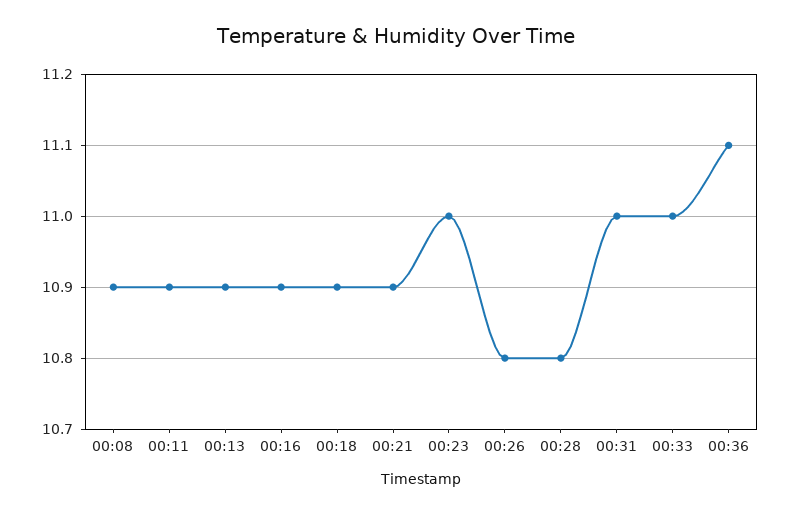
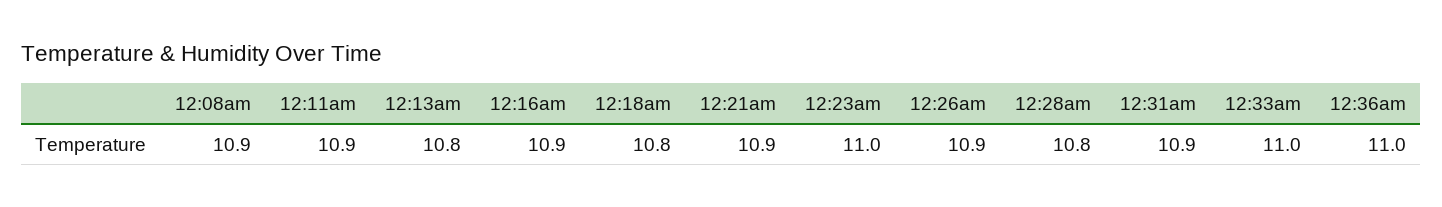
  {
    "00:08": 10.9,
    "00:11": 10.9,
-   "00:13": 10.9,
+   "00:13": 10.8,
    "00:16": 10.9,
-   "00:18": 10.9,
+   "00:18": 10.8,
    "00:21": 10.9,
    "00:23": 11,
-   "00:26": 10.8,
+   "00:26": 10.9,
    "00:28": 10.8,
-   "00:31": 11,
+   "00:31": 10.9,
    "00:33": 11,
-   "00:36": 11.1
+   "00:36": 11
  }

